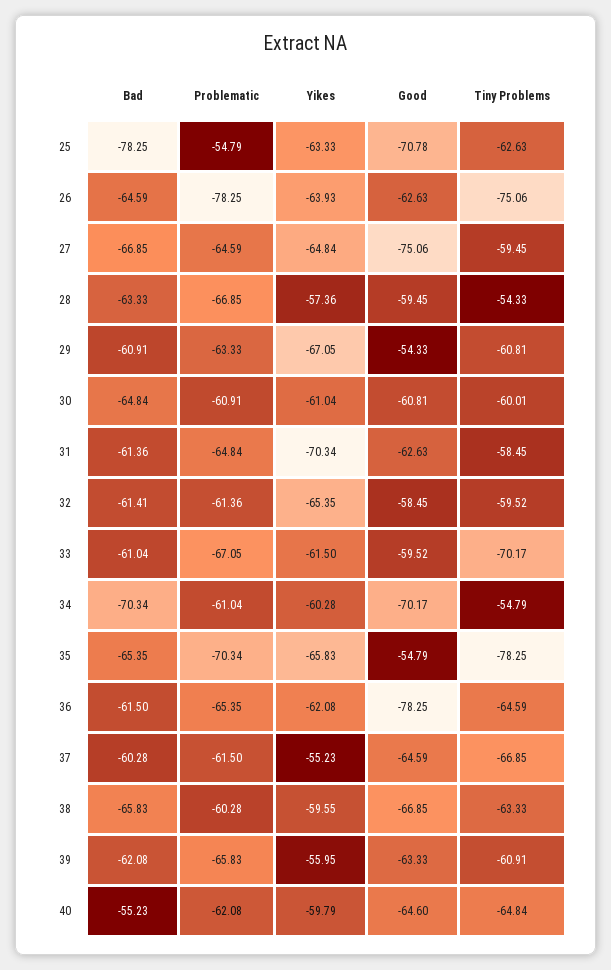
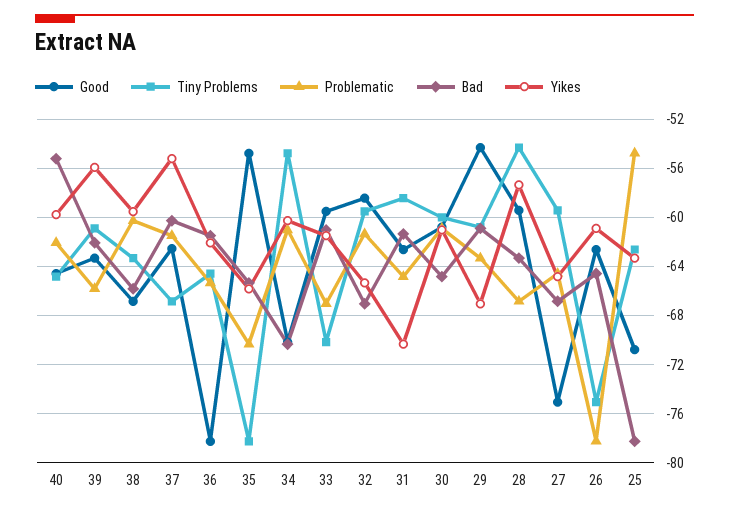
  {
    "Bad": {
      "25": -78.25,
      "26": -64.59,
      "27": -66.85,
      "28": -63.33,
      "29": -60.91,
      "30": -64.84,
      "31": -61.36,
-     "32": -61.41,
+     "32": -67,
      "33": -61.04,
      "34": -70.34,
      "35": -65.35,
      "36": -61.5,
      "37": -60.28,
      "38": -65.83,
      "39": -62.08,
      "40": -55.23
    },
    "Problematic": {
      "25": -54.79,
      "26": -78.25,
      "27": -64.59,
      "28": -66.85,
      "29": -63.33,
      "30": -60.91,
      "31": -64.84,
      "32": -61.36,
      "33": -67.05,
      "34": -61.04,
      "35": -70.34,
      "36": -65.35,
      "37": -61.5,
      "38": -60.28,
      "39": -65.83,
      "40": -62.08
    },
    "Yikes": {
      "25": -63.33,
-     "26": -63.93,
+     "26": -61,
      "27": -64.84,
      "28": -57.36,
      "29": -67.05,
      "30": -61.04,
      "31": -70.34,
      "32": -65.35,
      "33": -61.5,
      "34": -60.28,
      "35": -65.83,
      "36": -62.08,
      "37": -55.23,
      "38": -59.55,
      "39": -55.95,
      "40": -59.79
    },
    "Good": {
      "25": -70.78,
      "26": -62.63,
      "27": -75.06,
      "28": -59.45,
      "29": -54.33,
      "30": -60.81,
      "31": -62.63,
      "32": -58.45,
      "33": -59.52,
      "34": -70.17,
      "35": -54.79,
      "36": -78.25,
-     "37": -64.59,
+     "37": -62.5,
      "38": -66.85,
      "39": -63.33,
      "40": -64.6
    },
    "Tiny Problems": {
      "25": -62.63,
      "26": -75.06,
      "27": -59.45,
      "28": -54.33,
      "29": -60.81,
      "30": -60.01,
      "31": -58.45,
      "32": -59.52,
      "33": -70.17,
      "34": -54.79,
      "35": -78.25,
      "36": -64.59,
      "37": -66.85,
      "38": -63.33,
      "39": -60.91,
      "40": -64.84
    }
  }

